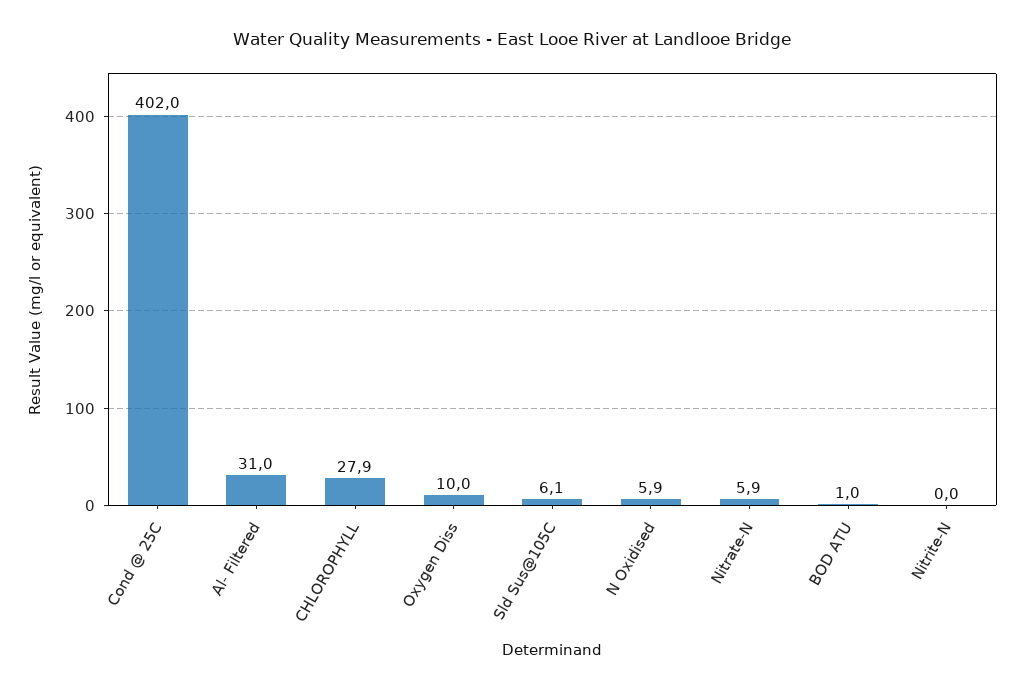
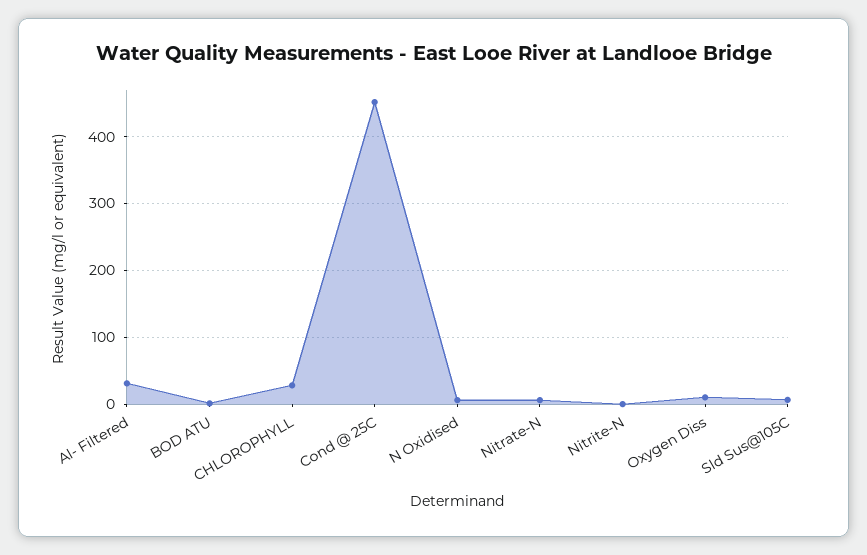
  {
-   "Cond @ 25C": 402,
+   "Cond @ 25C": 450,
    "Al- Filtered": 31,
    "CHLOROPHYLL": 27.9,
    "Oxygen Diss": 10,
    "Sld Sus@105C": 6.1,
    "N Oxidised": 5.9,
    "Nitrate-N": 5.9,
    "BOD ATU": 1,
    "Nitrite-N": 0
  }

